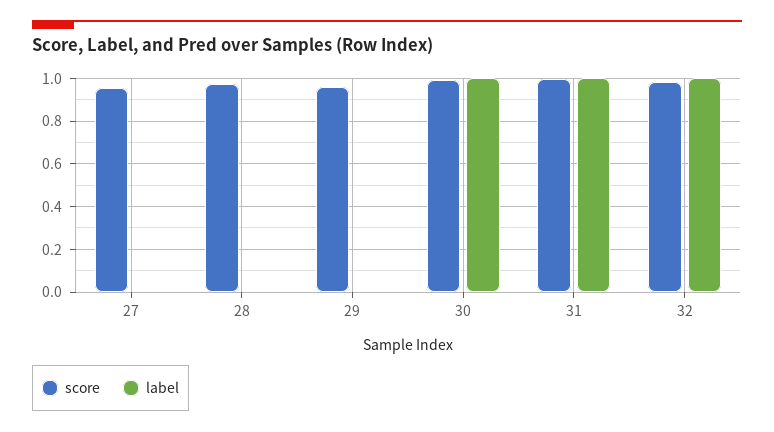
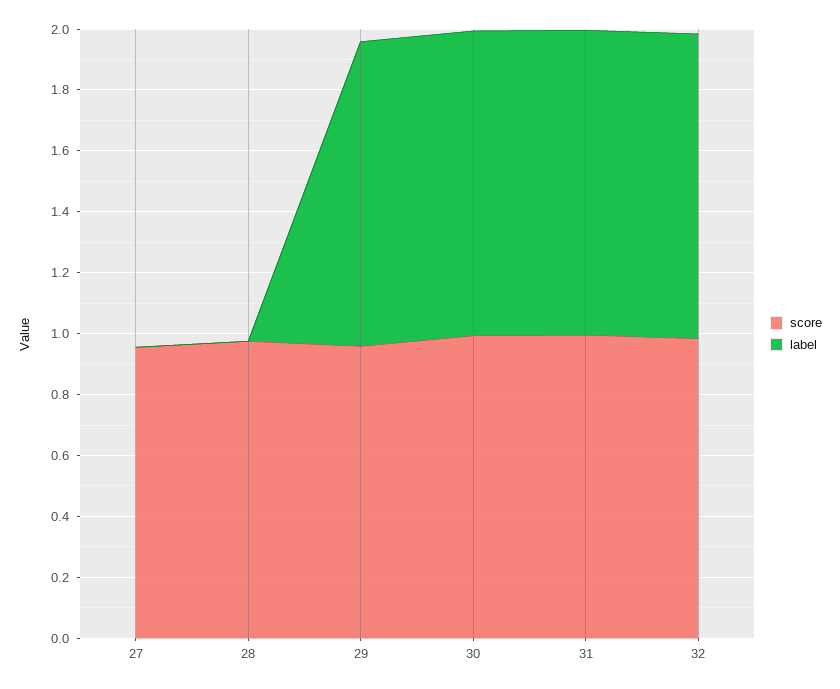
  {
    "score": {
      "27": 0.95,
      "28": 1,
      "29": 0.95,
      "30": 1,
      "31": 1,
      "32": 1
    },
    "label": {
      "27": 0,
      "28": 0,
-     "29": 0,
+     "29": 1,
      "30": 1,
      "31": 1,
      "32": 1
    }
  }

